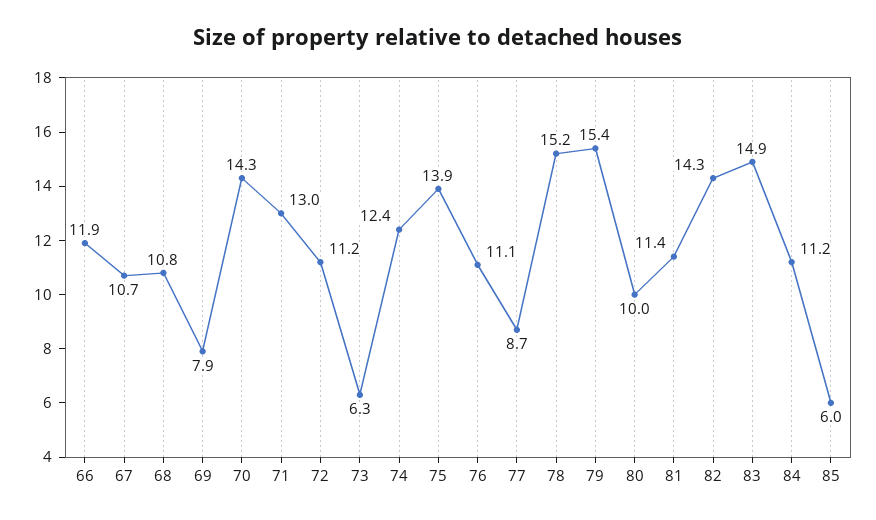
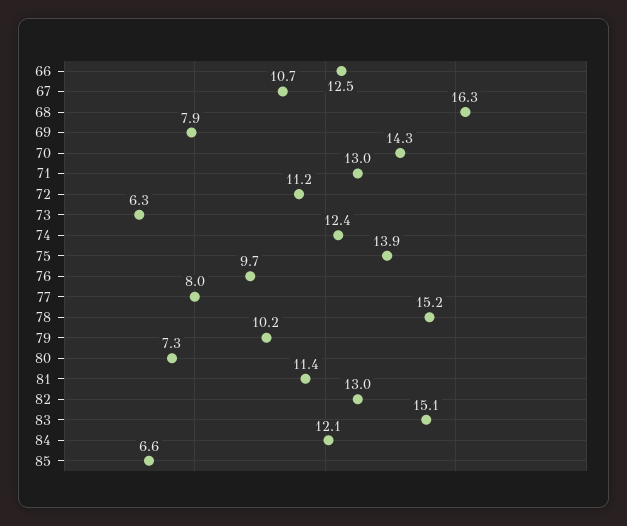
  {
-   "66": 11.9,
+   "66": 12.5,
    "67": 10.7,
-   "68": 10.8,
+   "68": 16.3,
    "69": 7.9,
    "70": 14.3,
    "71": 13,
    "72": 11.2,
    "73": 6.3,
    "74": 12.4,
    "75": 13.9,
-   "76": 11.1,
+   "76": 9.7,
-   "77": 8.7,
+   "77": 8,
    "78": 15.2,
-   "79": 15.4,
+   "79": 10.2,
-   "80": 10,
+   "80": 7.3,
    "81": 11.4,
-   "82": 14.3,
+   "82": 13,
-   "83": 14.9,
+   "83": 15.1,
-   "84": 11.2,
+   "84": 12.1,
-   "85": 6
+   "85": 6.6
  }

